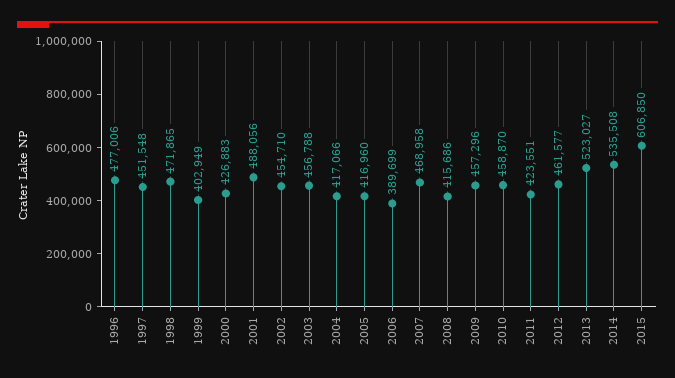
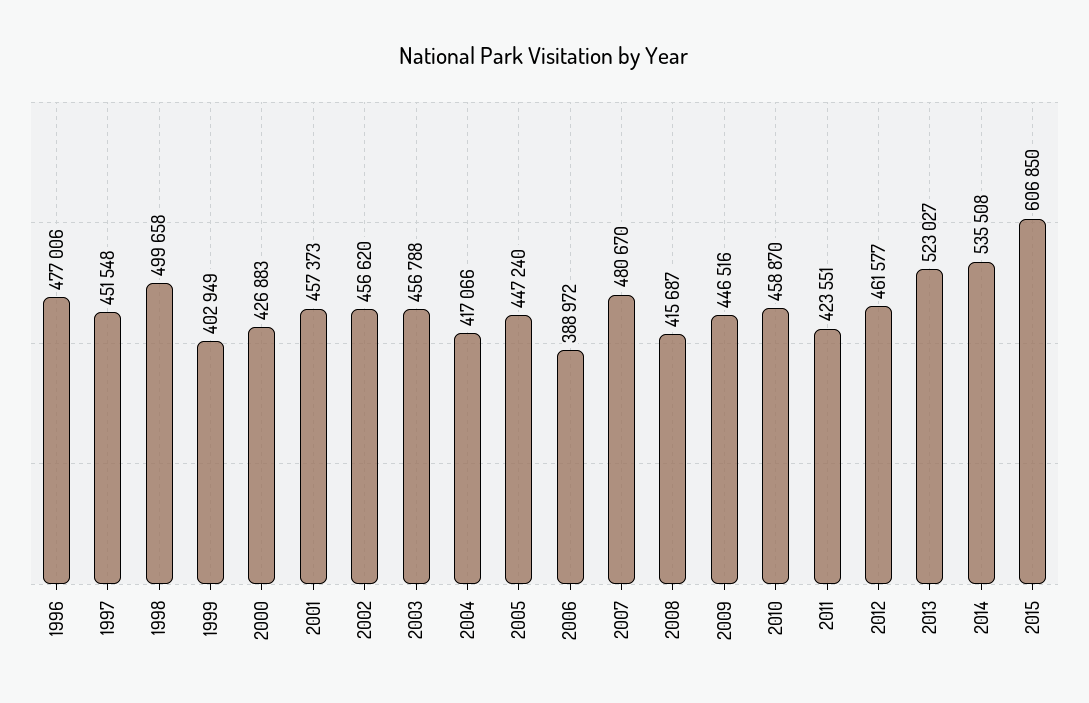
  {
    "1996": 477006,
    "1997": 451548,
-   "1998": 471865,
+   "1998": 499658,
    "1999": 402949,
    "2000": 426883,
-   "2001": 488056,
+   "2001": 457373,
-   "2002": 454710,
+   "2002": 456620,
    "2003": 456788,
    "2004": 417066,
-   "2005": 416960,
+   "2005": 447240,
-   "2006": 389699,
+   "2006": 388972,
-   "2007": 468958,
+   "2007": 480670,
-   "2008": 415686,
+   "2008": 415687,
-   "2009": 457296,
+   "2009": 446516,
    "2010": 458870,
    "2011": 423551,
    "2012": 461577,
    "2013": 523027,
    "2014": 535508,
    "2015": 606850
  }

